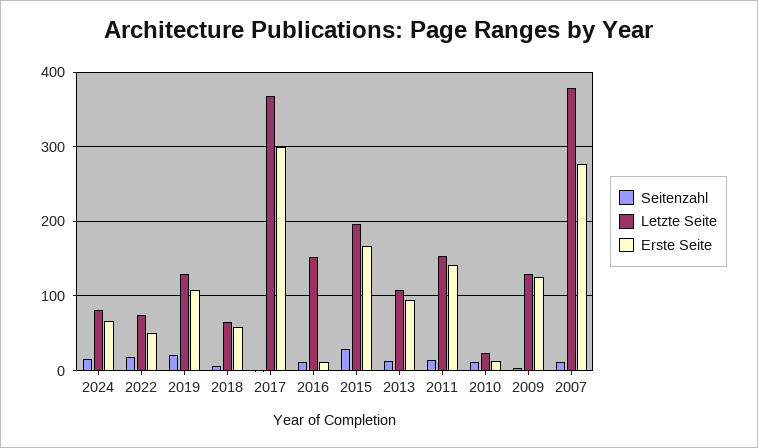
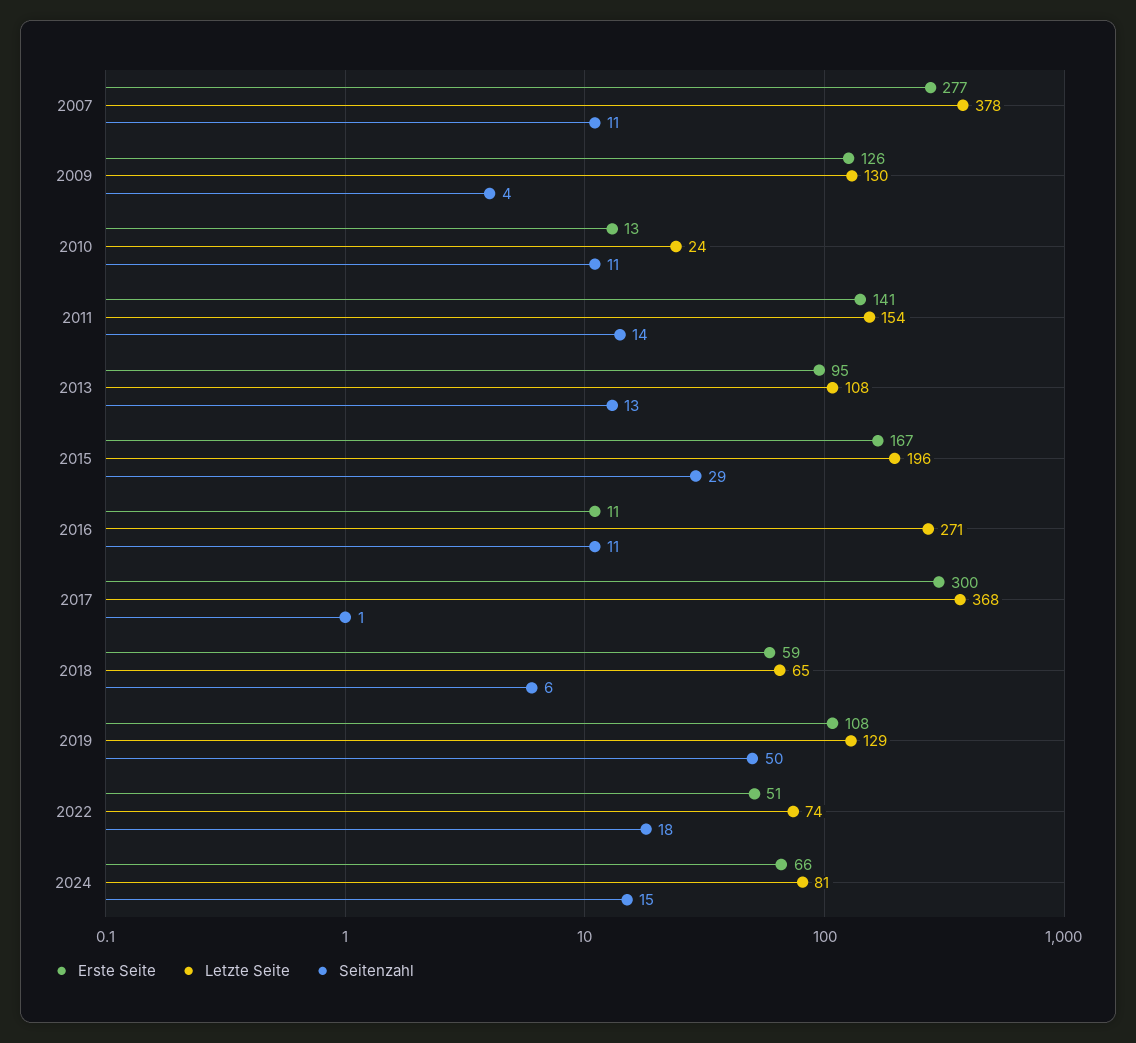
  {
    "Seitenzahl": {
      "2024": 15,
      "2022": 18,
-     "2019": 20,
+     "2019": 50,
      "2018": 6,
      "2017": 1,
      "2016": 11,
      "2015": 29,
      "2013": 13,
      "2011": 14,
      "2010": 11,
      "2009": 4,
      "2007": 11
    },
    "Letzte Seite": {
      "2024": 81,
      "2022": 74,
      "2019": 129,
      "2018": 65,
      "2017": 368,
-     "2016": 150,
+     "2016": 271,
      "2015": 196,
      "2013": 108,
      "2011": 154,
      "2010": 24,
      "2009": 130,
      "2007": 378
    },
    "Erste Seite": {
      "2024": 66,
      "2022": 51,
      "2019": 108,
      "2018": 59,
      "2017": 300,
      "2016": 11,
      "2015": 167,
      "2013": 95,
      "2011": 141,
      "2010": 13,
      "2009": 126,
      "2007": 277
    }
  }

